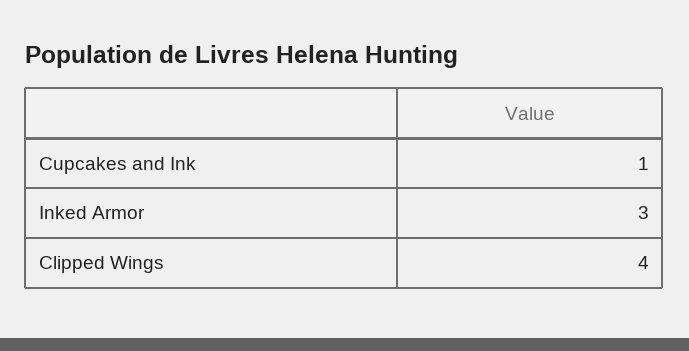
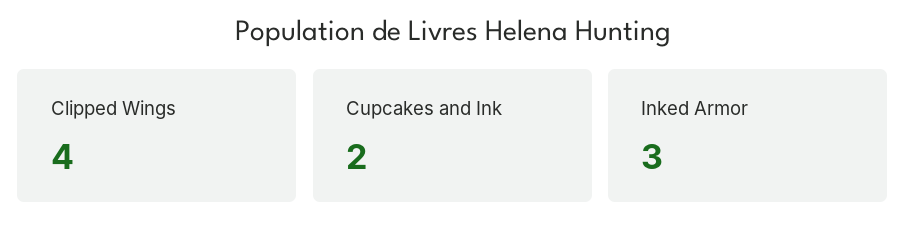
  {
-   "Cupcakes and Ink": 1,
+   "Cupcakes and Ink": 2,
    "Inked Armor": 3,
    "Clipped Wings": 4
  }

